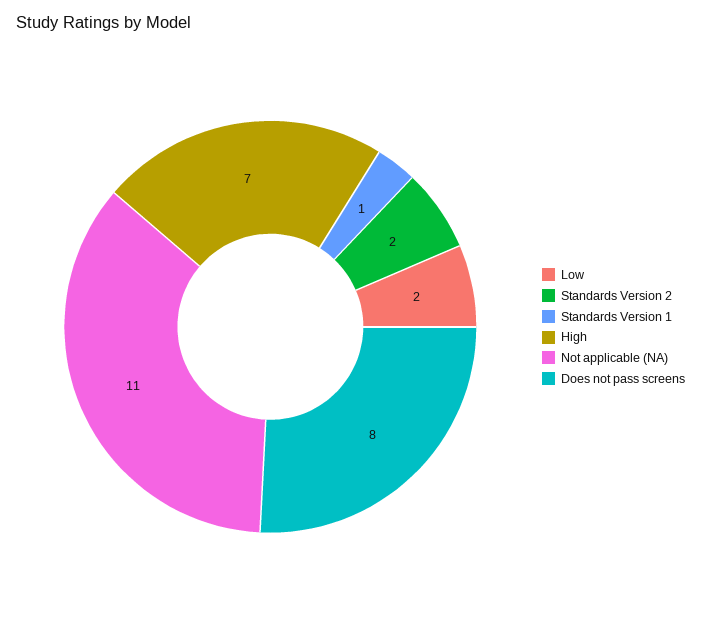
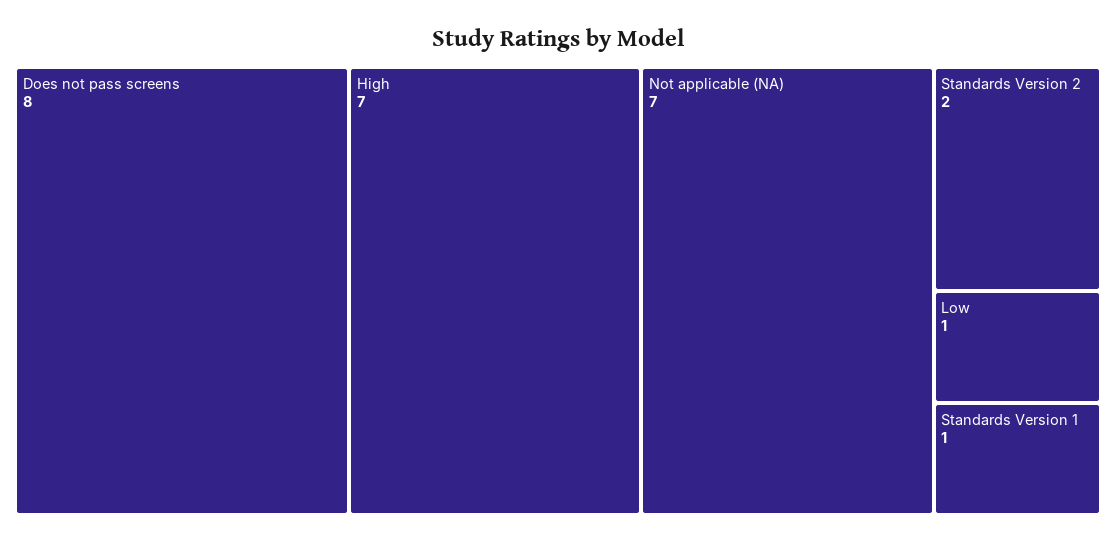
  {
-   "Low": 2,
+   "Low": 1,
    "Standards Version 2": 2,
    "Standards Version 1": 1,
    "High": 7,
-   "Not applicable (NA)": 11,
+   "Not applicable (NA)": 7,
    "Does not pass screens": 8
  }

